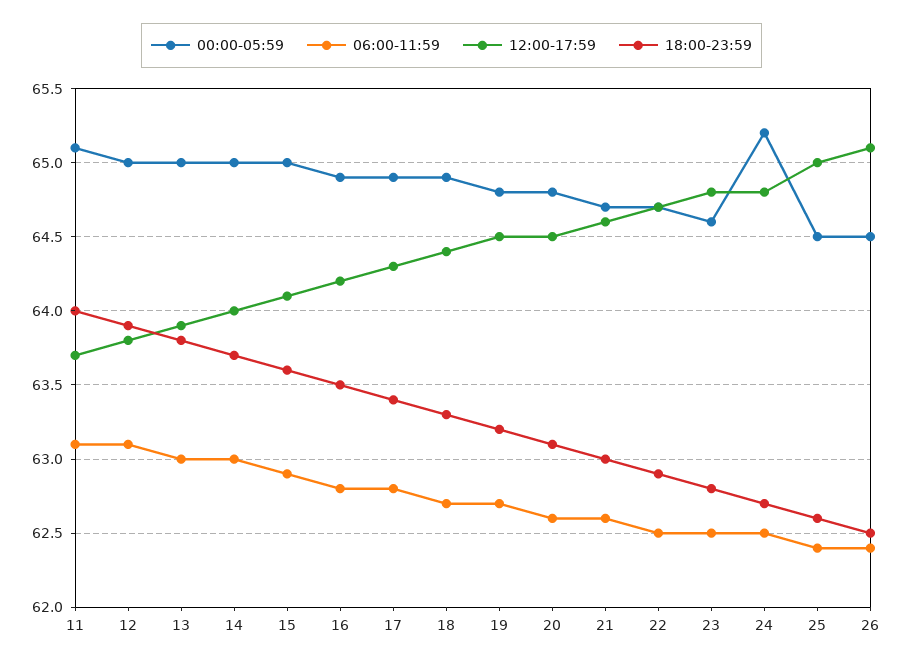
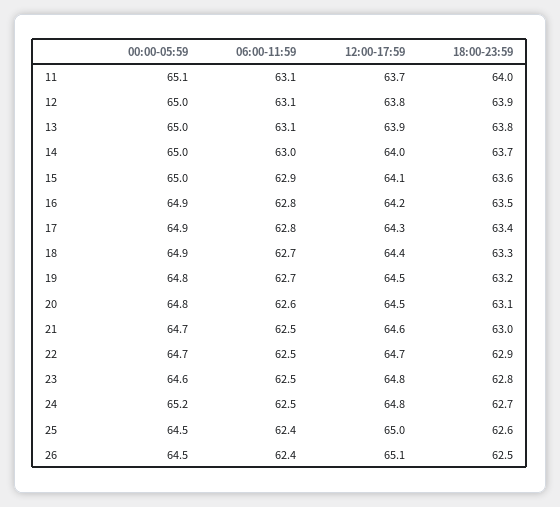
  {
    "00:00-05:59": {
      "11": 65.1,
      "12": 65,
      "13": 65,
      "14": 65,
      "15": 65,
      "16": 64.9,
      "17": 64.9,
      "18": 64.9,
      "19": 64.8,
      "20": 64.8,
      "21": 64.7,
      "22": 64.7,
      "23": 64.6,
      "24": 65.2,
      "25": 64.5,
      "26": 64.5
    },
    "06:00-11:59": {
      "11": 63.1,
      "12": 63.1,
-     "13": 63,
+     "13": 63.1,
      "14": 63,
      "15": 62.9,
      "16": 62.8,
      "17": 62.8,
      "18": 62.7,
      "19": 62.7,
      "20": 62.6,
-     "21": 62.6,
+     "21": 62.5,
      "22": 62.5,
      "23": 62.5,
      "24": 62.5,
      "25": 62.4,
      "26": 62.4
    },
    "12:00-17:59": {
      "11": 63.7,
      "12": 63.8,
      "13": 63.9,
      "14": 64,
      "15": 64.1,
      "16": 64.2,
      "17": 64.3,
      "18": 64.4,
      "19": 64.5,
      "20": 64.5,
      "21": 64.6,
      "22": 64.7,
      "23": 64.8,
      "24": 64.8,
      "25": 65,
      "26": 65.1
    },
    "18:00-23:59": {
      "11": 64,
      "12": 63.9,
      "13": 63.8,
      "14": 63.7,
      "15": 63.6,
      "16": 63.5,
      "17": 63.4,
      "18": 63.3,
      "19": 63.2,
      "20": 63.1,
      "21": 63,
      "22": 62.9,
      "23": 62.8,
      "24": 62.7,
      "25": 62.6,
      "26": 62.5
    }
  }

